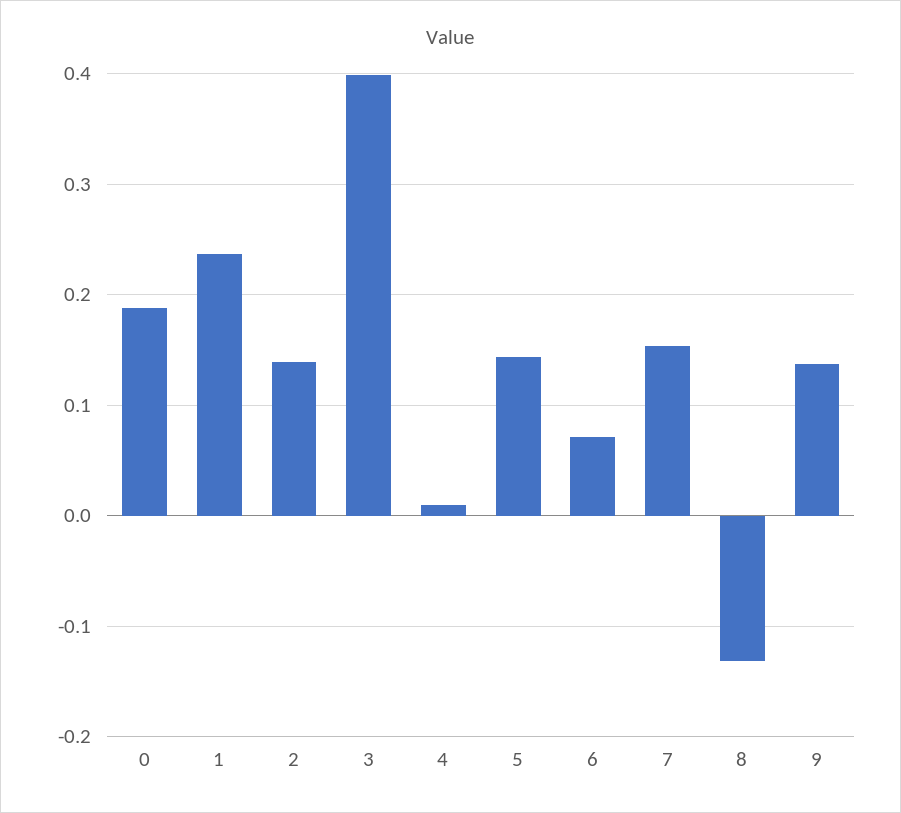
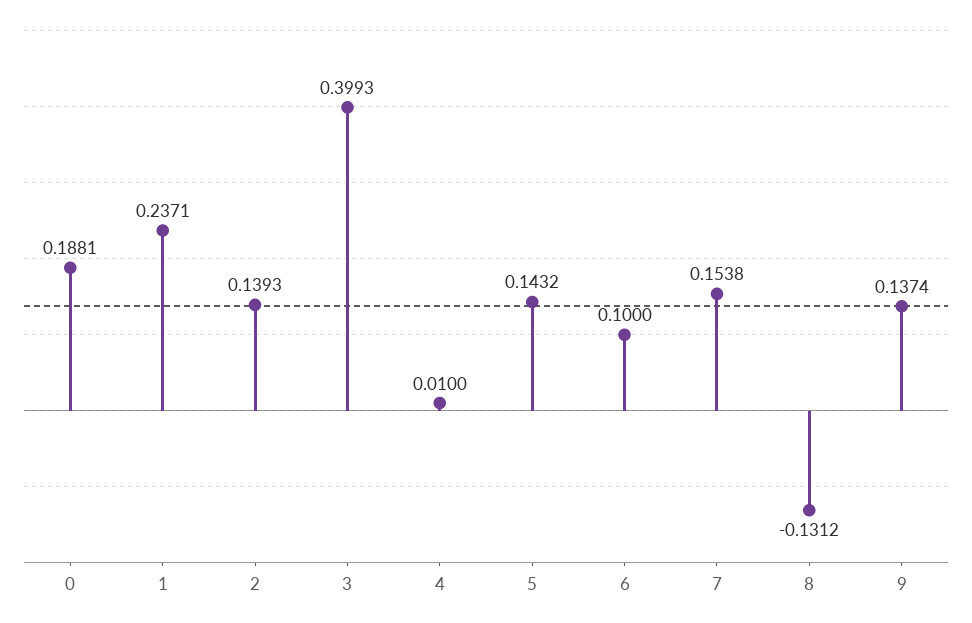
  {
    "0": 0.1881,
    "1": 0.2371,
    "2": 0.1393,
    "3": 0.3993,
    "4": 0.01,
    "5": 0.1432,
-   "6": 0.07,
+   "6": 0.1,
    "7": 0.1538,
    "8": -0.1312,
    "9": 0.1374
  }

